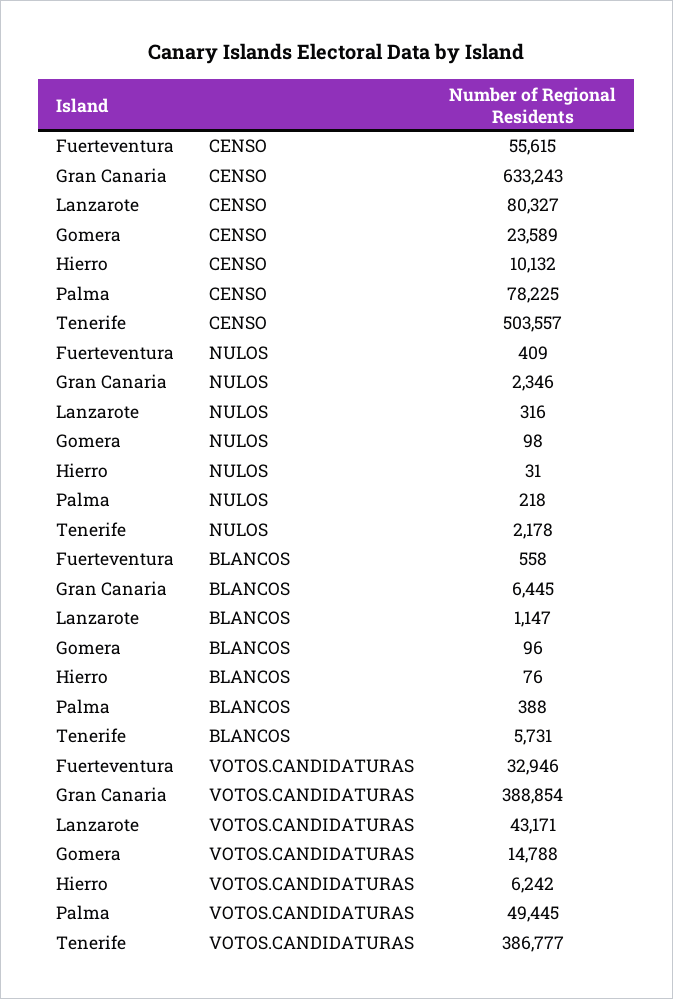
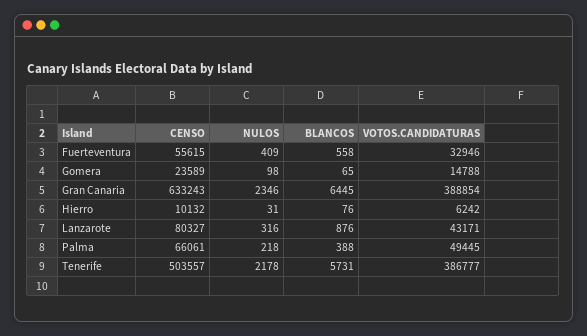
  {
    "Fuerteventura": {
      "CENSO": 55615,
      "NULOS": 409,
      "BLANCOS": 558,
      "VOTOS.CANDIDATURAS": 32946
    },
    "Gran Canaria": {
      "CENSO": 633243,
      "NULOS": 2346,
      "BLANCOS": 6445,
      "VOTOS.CANDIDATURAS": 388854
    },
    "Lanzarote": {
      "CENSO": 80327,
      "NULOS": 316,
-     "BLANCOS": 1147,
+     "BLANCOS": 876,
      "VOTOS.CANDIDATURAS": 43171
    },
    "Gomera": {
      "CENSO": 23589,
      "NULOS": 98,
-     "BLANCOS": 96,
+     "BLANCOS": 65,
      "VOTOS.CANDIDATURAS": 14788
    },
    "Hierro": {
      "CENSO": 10132,
      "NULOS": 31,
      "BLANCOS": 76,
      "VOTOS.CANDIDATURAS": 6242
    },
    "Palma": {
-     "CENSO": 78225,
+     "CENSO": 66061,
      "NULOS": 218,
      "BLANCOS": 388,
      "VOTOS.CANDIDATURAS": 49445
    },
    "Tenerife": {
      "CENSO": 503557,
      "NULOS": 2178,
      "BLANCOS": 5731,
      "VOTOS.CANDIDATURAS": 386777
    }
  }

